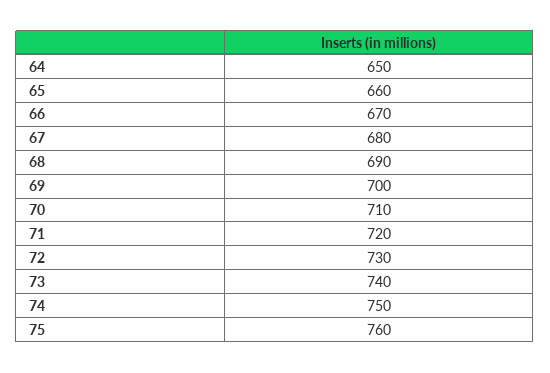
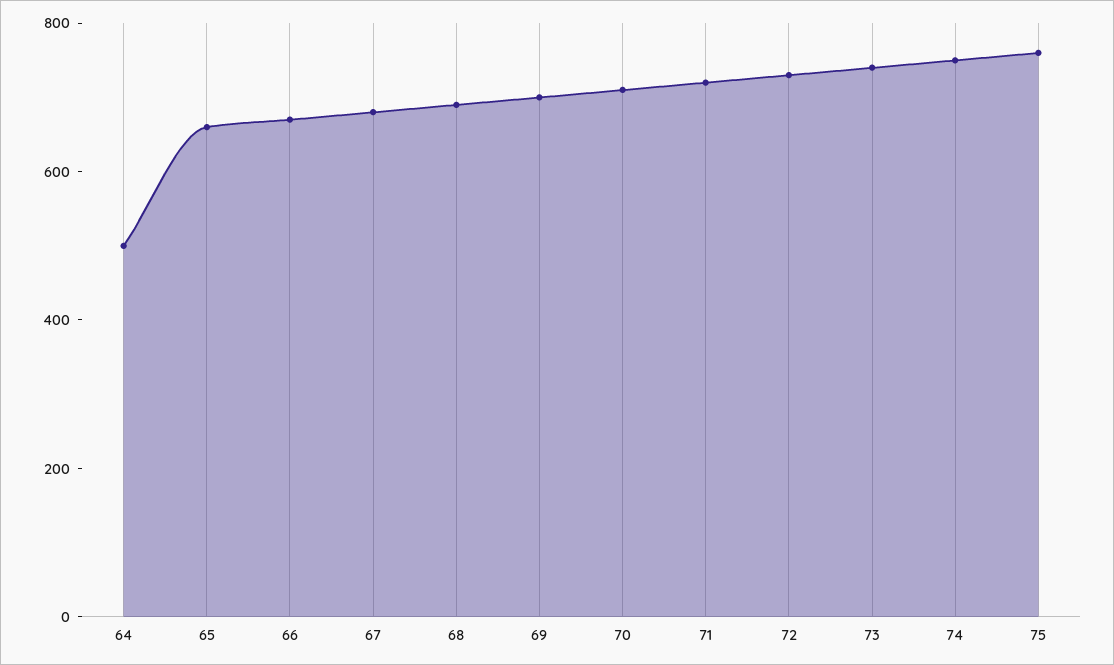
  {
-   "64": 650,
+   "64": 500,
    "65": 660,
    "66": 670,
    "67": 680,
    "68": 690,
    "69": 700,
    "70": 710,
    "71": 720,
    "72": 730,
    "73": 740,
    "74": 750,
    "75": 760
  }

